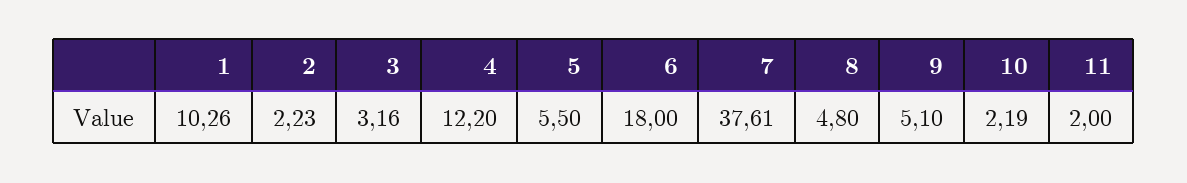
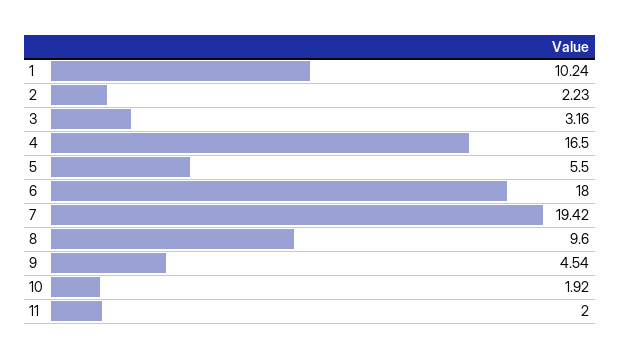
  {
-   "1": 10.26,
+   "1": 10.24,
    "2": 2.23,
    "3": 3.16,
-   "4": 12.2,
+   "4": 16.5,
    "5": 5.5,
    "6": 18,
-   "7": 37.61,
+   "7": 19.42,
-   "8": 4.8,
+   "8": 9.6,
-   "9": 5.1,
+   "9": 4.54,
-   "10": 2.19,
+   "10": 1.92,
    "11": 2
  }

